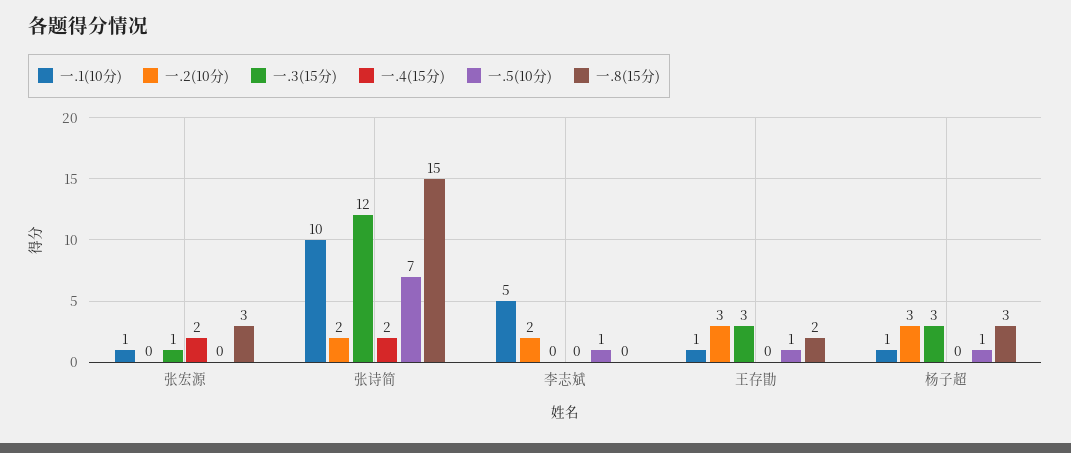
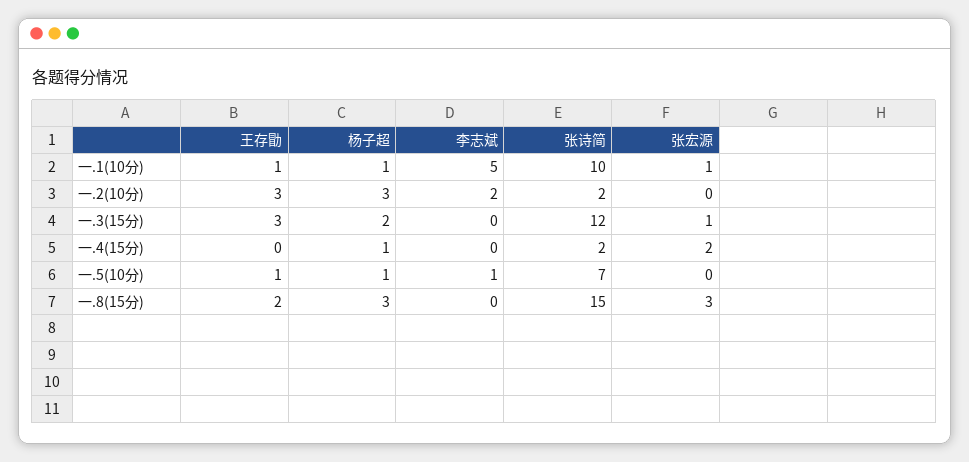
  {
    "一.1(10分)": {
      "张宏源": 1,
      "张诗简": 10,
      "李志斌": 5,
      "王存勖": 1,
      "杨子超": 1
    },
    "一.2(10分)": {
      "张宏源": 0,
      "张诗简": 2,
      "李志斌": 2,
      "王存勖": 3,
      "杨子超": 3
    },
    "一.3(15分)": {
      "张宏源": 1,
      "张诗简": 12,
      "李志斌": 0,
      "王存勖": 3,
-     "杨子超": 3
+     "杨子超": 2
    },
    "一.4(15分)": {
      "张宏源": 2,
      "张诗简": 2,
      "李志斌": 0,
      "王存勖": 0,
-     "杨子超": 0
+     "杨子超": 1
    },
    "一.5(10分)": {
      "张宏源": 0,
      "张诗简": 7,
      "李志斌": 1,
      "王存勖": 1,
      "杨子超": 1
    },
    "一.8(15分)": {
      "张宏源": 3,
      "张诗简": 15,
      "李志斌": 0,
      "王存勖": 2,
      "杨子超": 3
    }
  }

